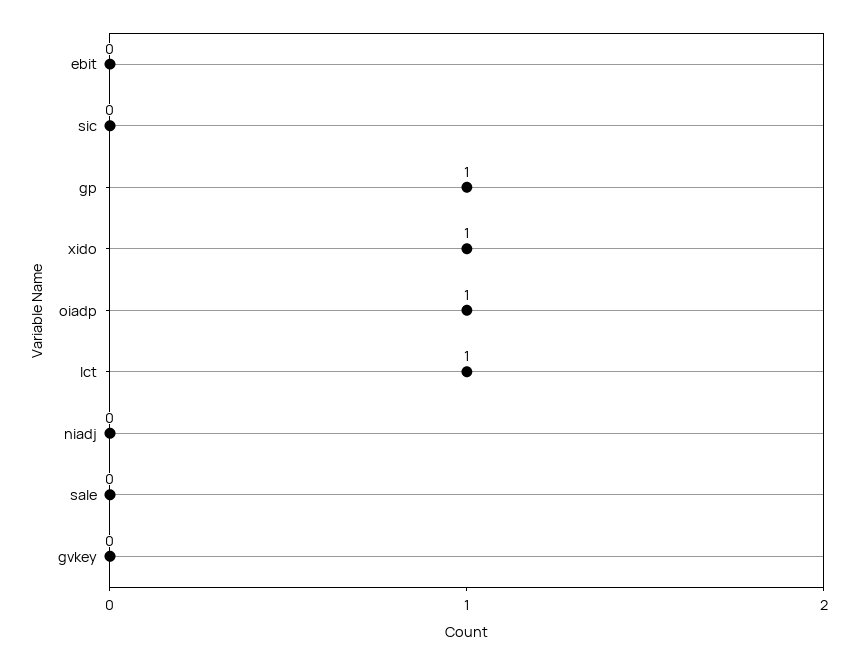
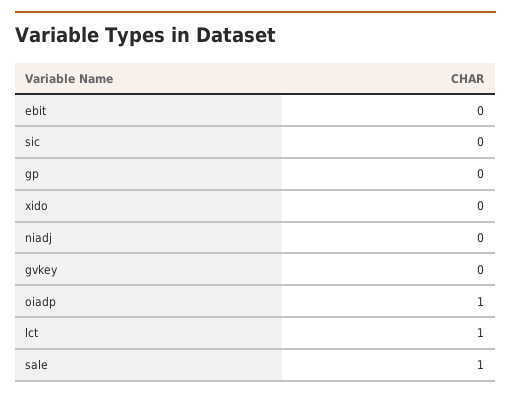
  {
    "ebit": 0,
    "sic": 0,
-   "gp": 1,
+   "gp": 0,
-   "xido": 1,
+   "xido": 0,
    "oiadp": 1,
    "lct": 1,
    "niadj": 0,
-   "sale": 0,
+   "sale": 1,
    "gvkey": 0
  }

